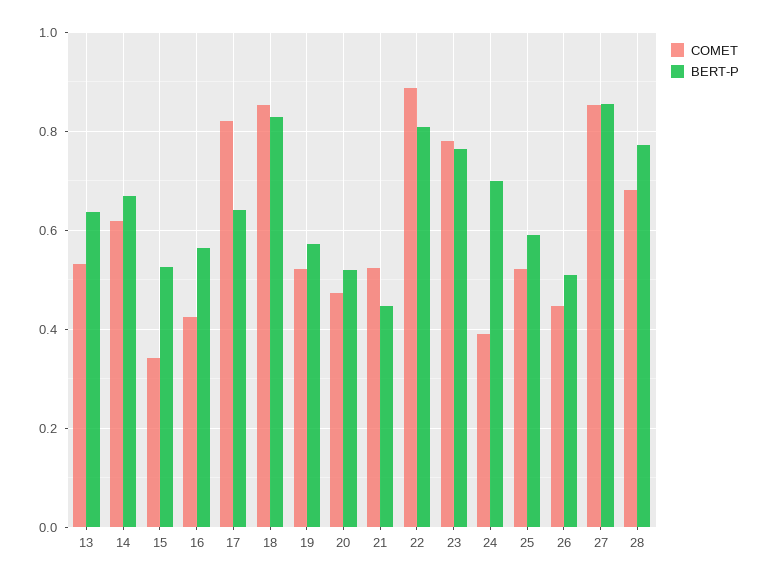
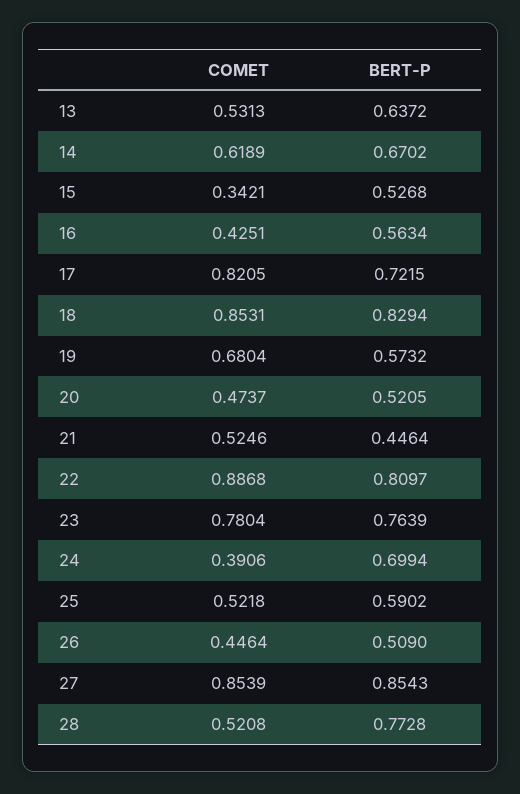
  {
    "COMET": {
      "13": 0.5313,
      "14": 0.6189,
      "15": 0.3421,
      "16": 0.4251,
      "17": 0.8205,
      "18": 0.8531,
-     "19": 0.52,
+     "19": 0.6804,
      "20": 0.4737,
      "21": 0.5246,
      "22": 0.8868,
      "23": 0.7804,
      "24": 0.3906,
      "25": 0.5218,
      "26": 0.4464,
      "27": 0.8539,
-     "28": 0.68
+     "28": 0.5208
    },
    "BERT-P": {
      "13": 0.6372,
      "14": 0.6702,
      "15": 0.5268,
      "16": 0.5634,
-     "17": 0.64,
+     "17": 0.7215,
      "18": 0.8294,
      "19": 0.5732,
      "20": 0.5205,
      "21": 0.4464,
      "22": 0.8097,
      "23": 0.7639,
      "24": 0.6994,
      "25": 0.5902,
      "26": 0.509,
      "27": 0.8543,
      "28": 0.7728
    }
  }

